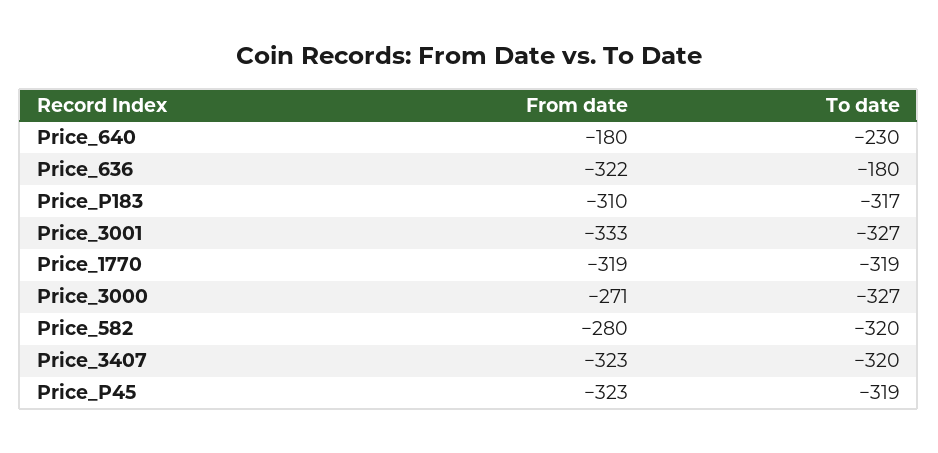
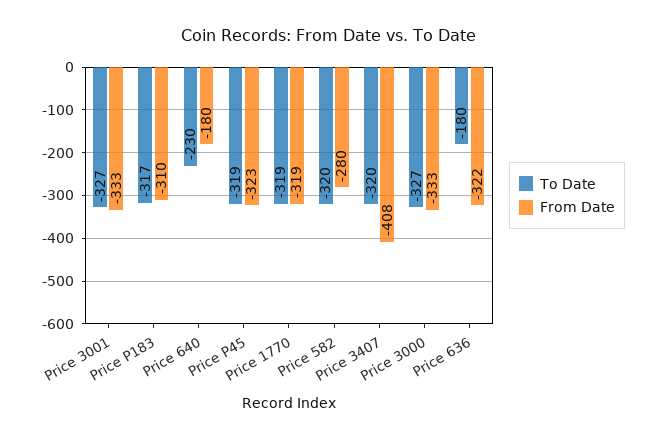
  {
    "From date": {
      "Price_640": -180,
      "Price_636": -322,
      "Price_P183": -310,
      "Price_3001": -333,
      "Price_1770": -319,
-     "Price_3000": -271,
+     "Price_3000": -333,
      "Price_582": -280,
-     "Price_3407": -323,
+     "Price_3407": -408,
      "Price_P45": -323
    },
    "To date": {
      "Price_640": -230,
      "Price_636": -180,
      "Price_P183": -317,
      "Price_3001": -327,
      "Price_1770": -319,
      "Price_3000": -327,
      "Price_582": -320,
      "Price_3407": -320,
      "Price_P45": -319
    }
  }

